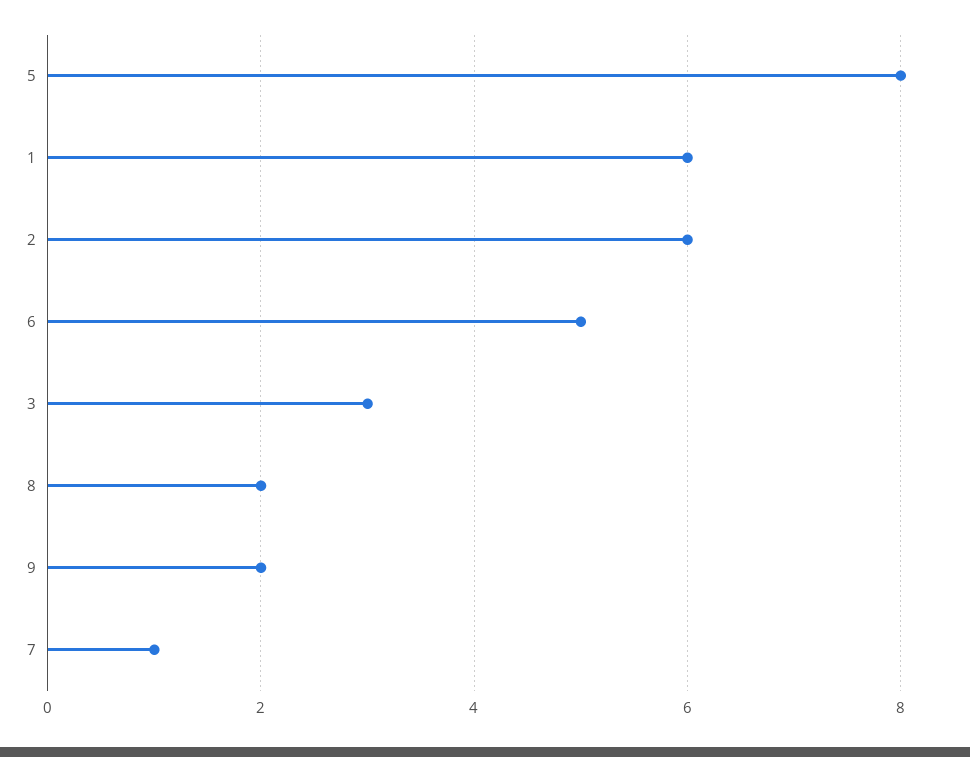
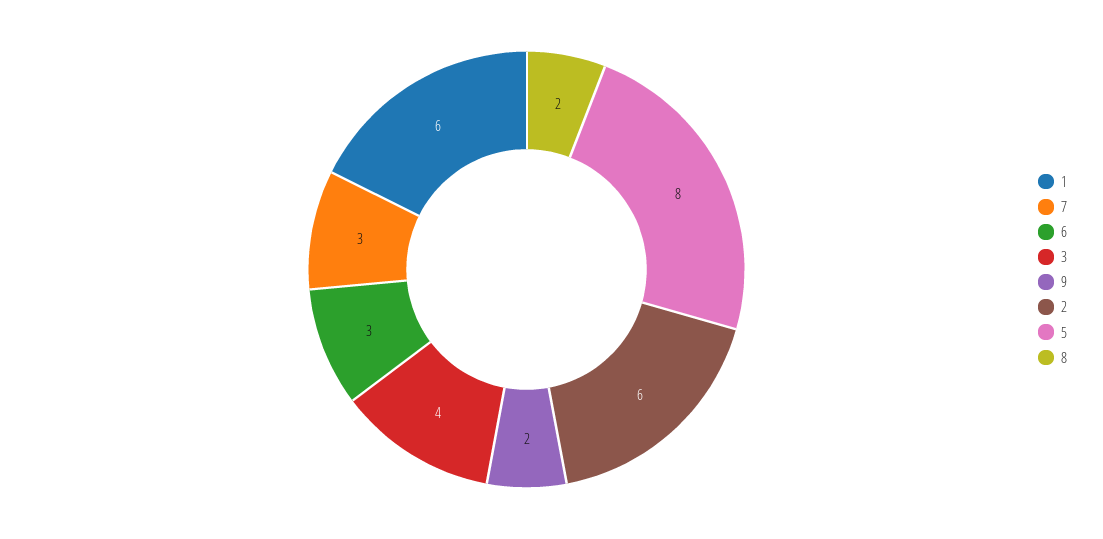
  {
    "5": 8,
    "1": 6,
    "2": 6,
-   "6": 5,
+   "6": 3,
-   "3": 3,
+   "3": 4,
    "8": 2,
    "9": 2,
-   "7": 1
+   "7": 3
  }

